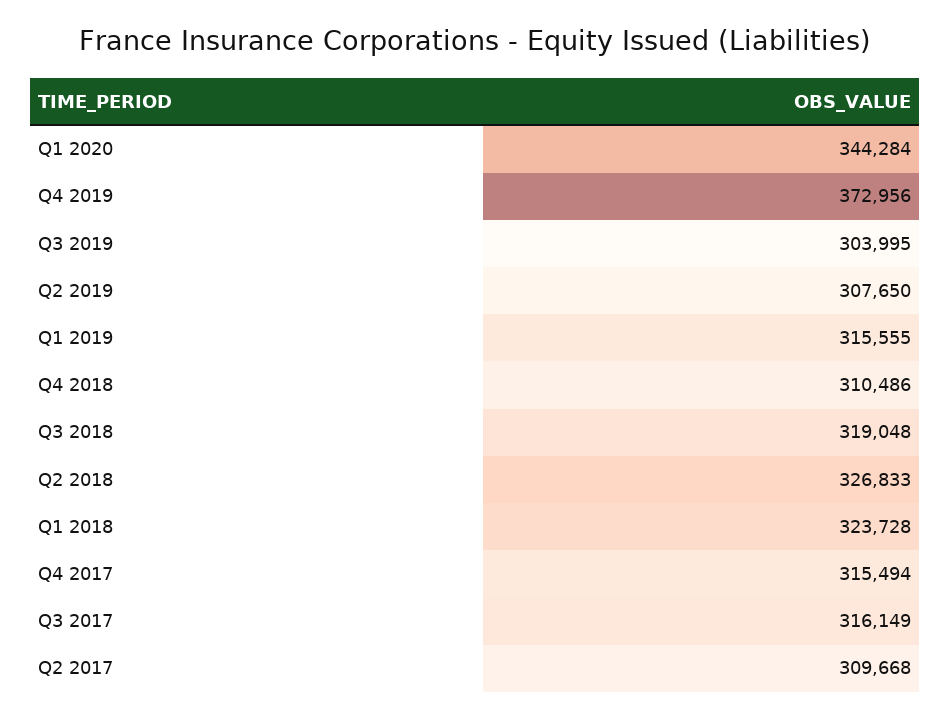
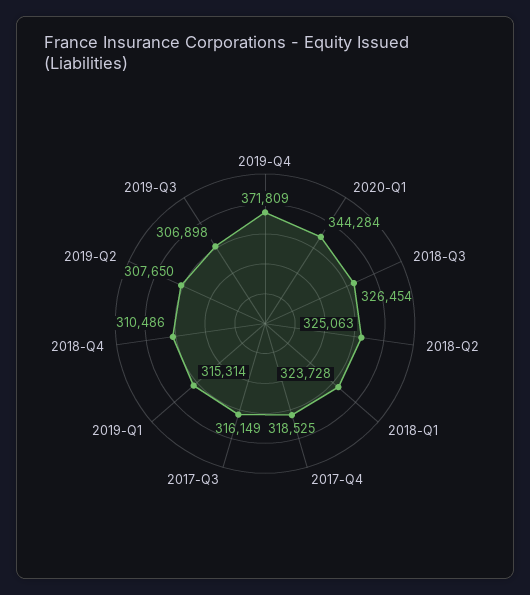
  {
    "Q1 2020": 344284,
-   "Q4 2019": 372956,
+   "Q4 2019": 371809,
-   "Q3 2019": 303995,
+   "Q3 2019": 306898,
    "Q2 2019": 307650,
-   "Q1 2019": 315555,
+   "Q1 2019": 315314,
    "Q4 2018": 310486,
-   "Q3 2018": 319048,
+   "Q3 2018": 326454,
-   "Q2 2018": 326833,
+   "Q2 2018": 325063,
    "Q1 2018": 323728,
-   "Q4 2017": 315494,
+   "Q4 2017": 318525,
-   "Q3 2017": 316149,
+   "Q3 2017": 316149
-   "Q2 2017": 309668
  }

